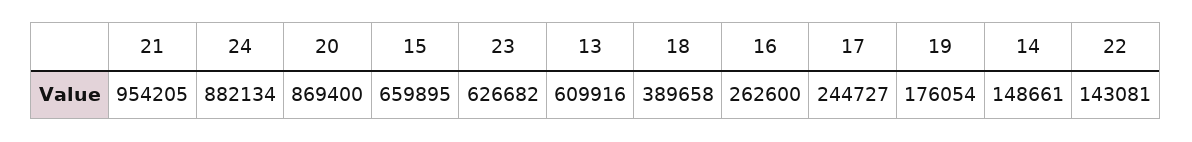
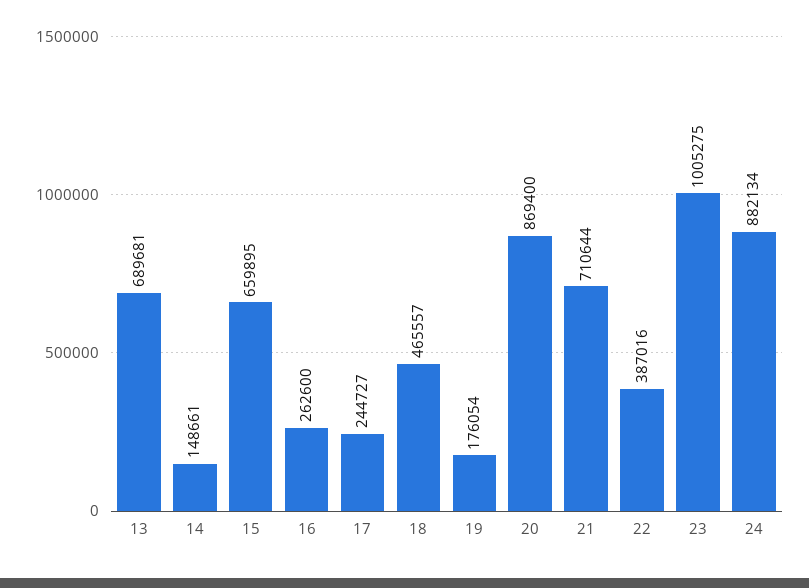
  {
-   "21": 954205,
+   "21": 710644,
    "24": 882134,
    "20": 869400,
    "15": 659895,
-   "23": 626682,
+   "23": 1005275,
-   "13": 609916,
+   "13": 689681,
-   "18": 389658,
+   "18": 465557,
    "16": 262600,
    "17": 244727,
    "19": 176054,
    "14": 148661,
-   "22": 143081
+   "22": 387016
  }

